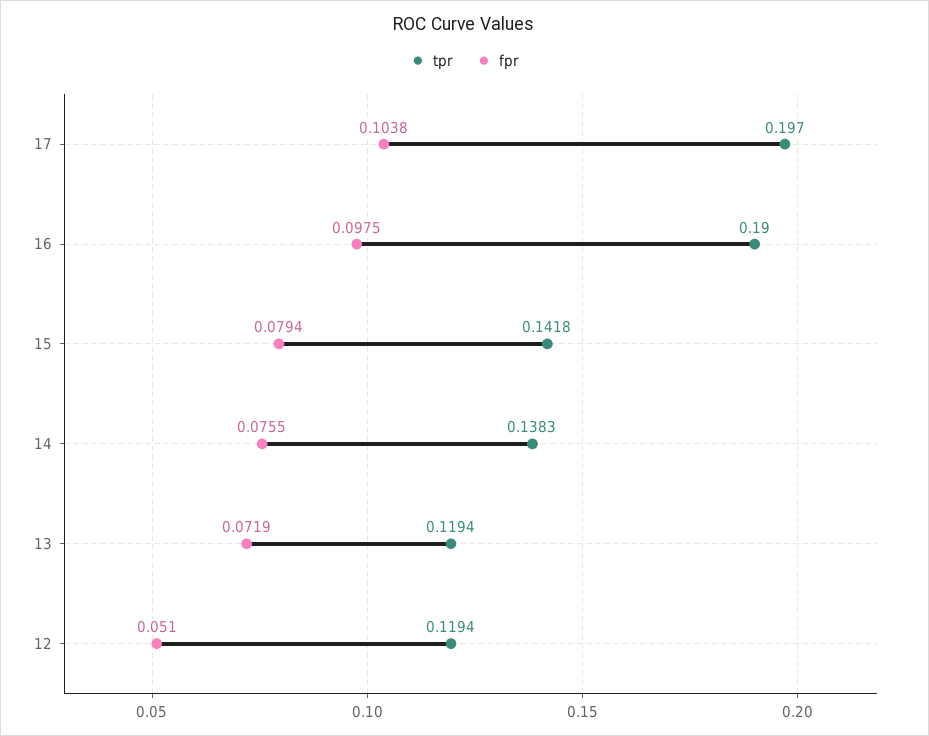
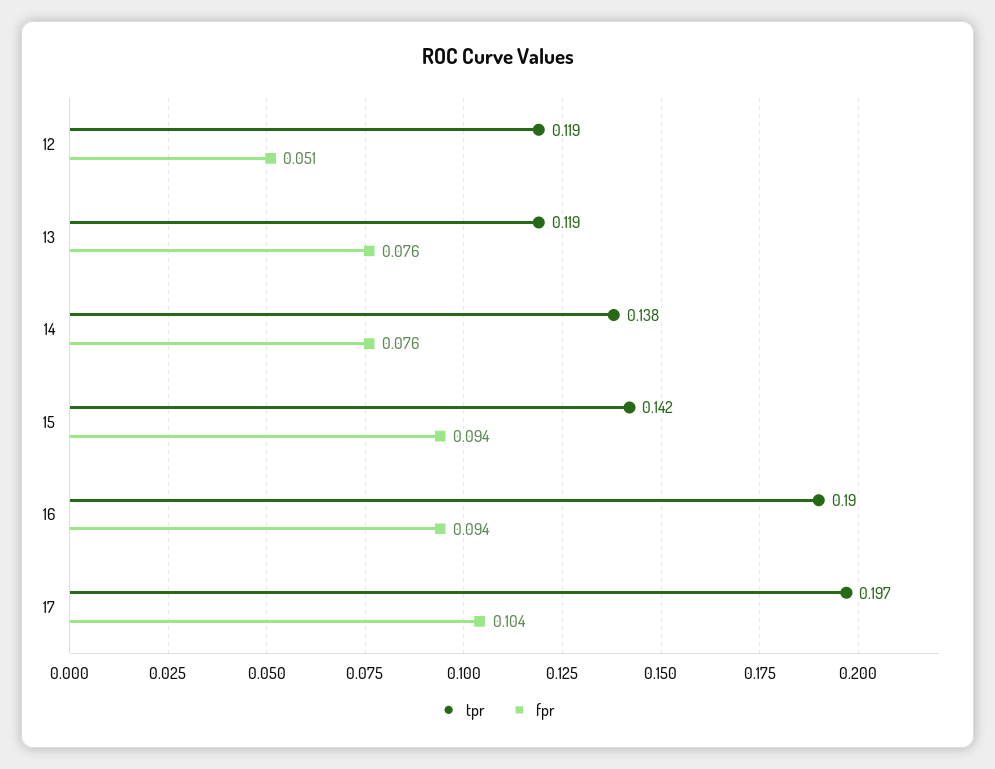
  {
    "tpr": {
      "17": 0.197,
      "16": 0.19,
      "15": 0.1418,
      "14": 0.1383,
      "13": 0.1194,
      "12": 0.1194
    },
    "fpr": {
      "17": 0.1038,
-     "16": 0.0975,
+     "16": 0.094,
-     "15": 0.0794,
+     "15": 0.094,
      "14": 0.0755,
-     "13": 0.0719,
+     "13": 0.076,
      "12": 0.051
    }
  }

